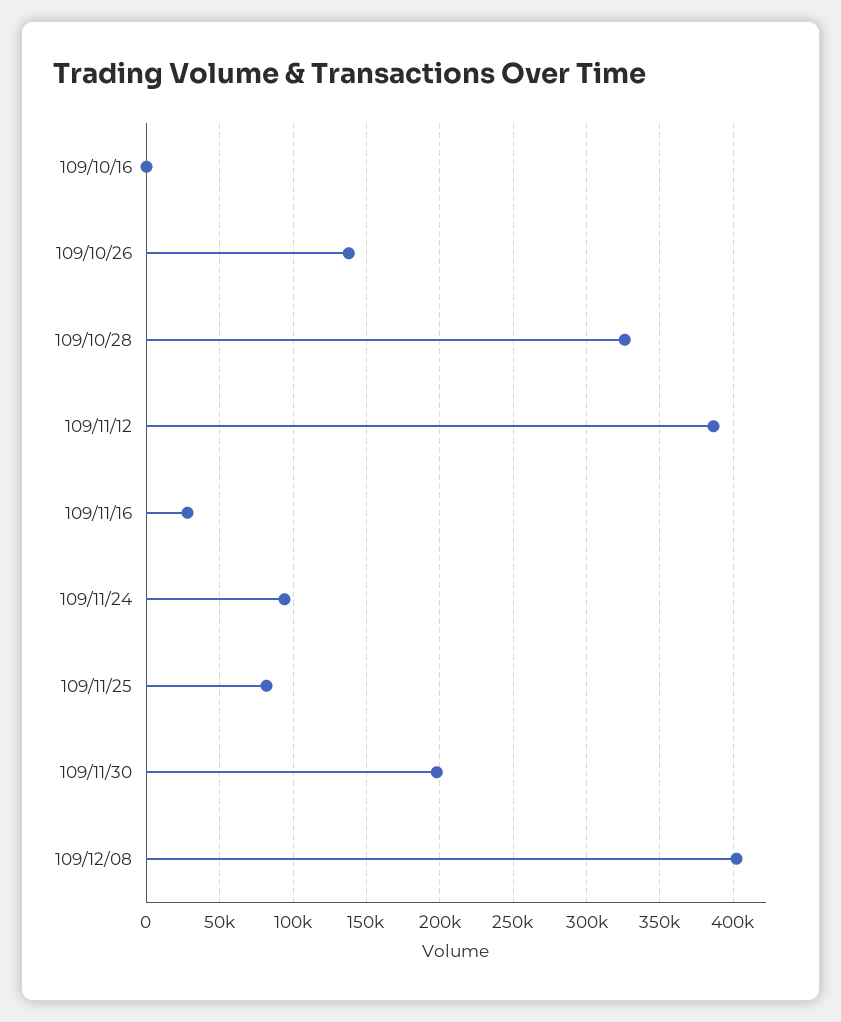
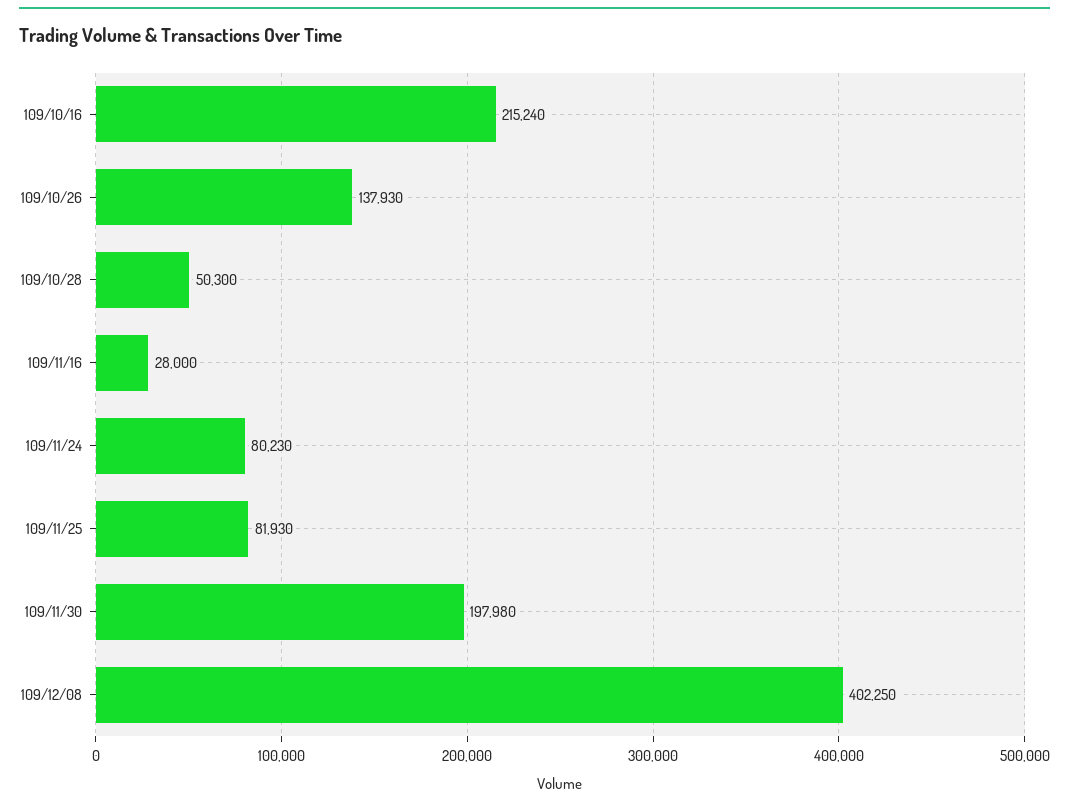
  {
-   "109/10/16": 0,
+   "109/10/16": 215240,
    "109/10/26": 137930,
-   "109/10/28": 325000,
+   "109/10/28": 50300,
-   "109/11/12": 385000,
    "109/11/16": 28000,
-   "109/11/24": 95000,
+   "109/11/24": 80230,
    "109/11/25": 81930,
    "109/11/30": 197980,
    "109/12/08": 402250
  }

